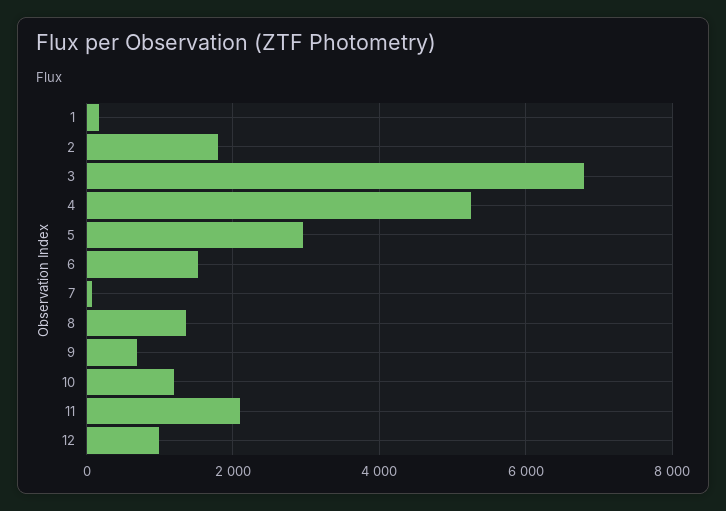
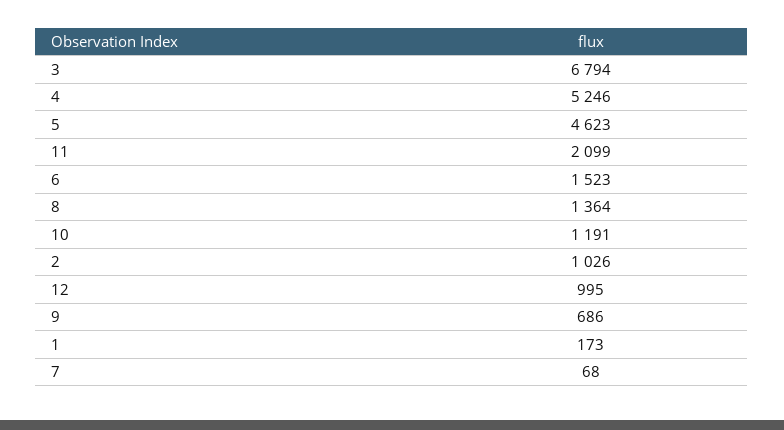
  {
    "1": 173,
-   "2": 1800,
+   "2": 1026,
    "3": 6794,
    "4": 5246,
-   "5": 3000,
+   "5": 4623,
    "6": 1523,
    "7": 68,
    "8": 1364,
    "9": 686,
    "10": 1191,
    "11": 2099,
    "12": 995
  }

